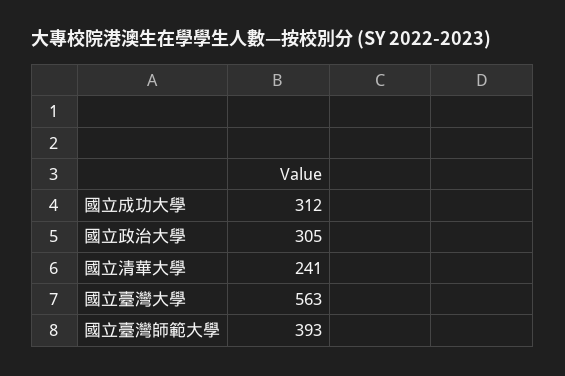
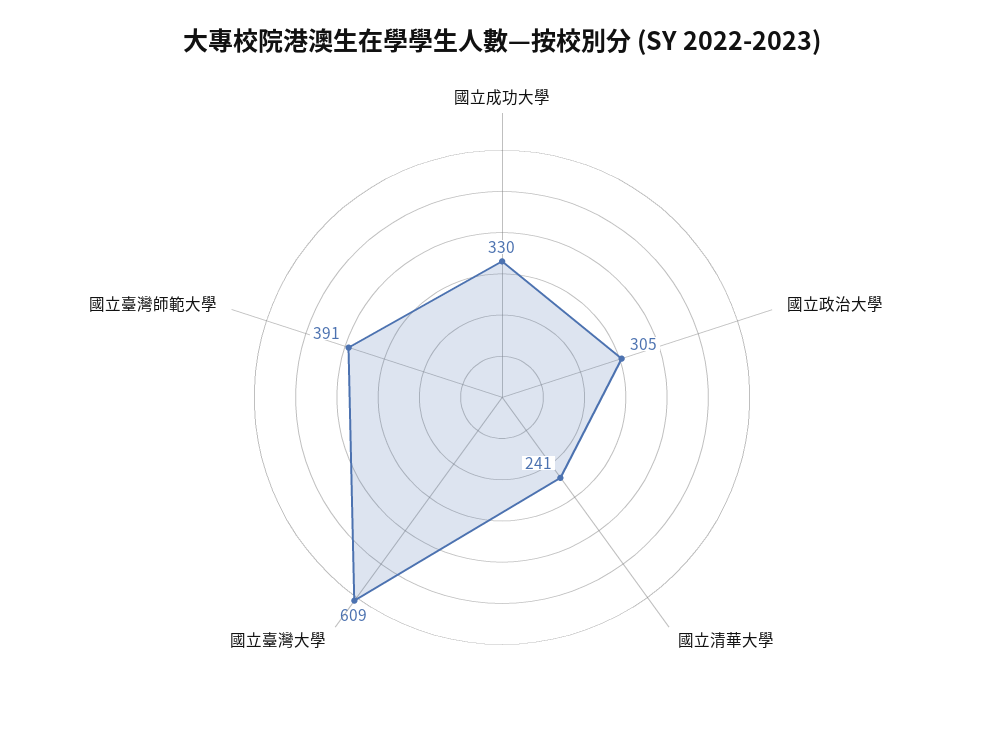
  {
-   "國立成功大學": 312,
+   "國立成功大學": 330,
    "國立政治大學": 305,
    "國立清華大學": 241,
-   "國立臺灣大學": 563,
+   "國立臺灣大學": 609,
-   "國立臺灣師範大學": 393
+   "國立臺灣師範大學": 391
  }

